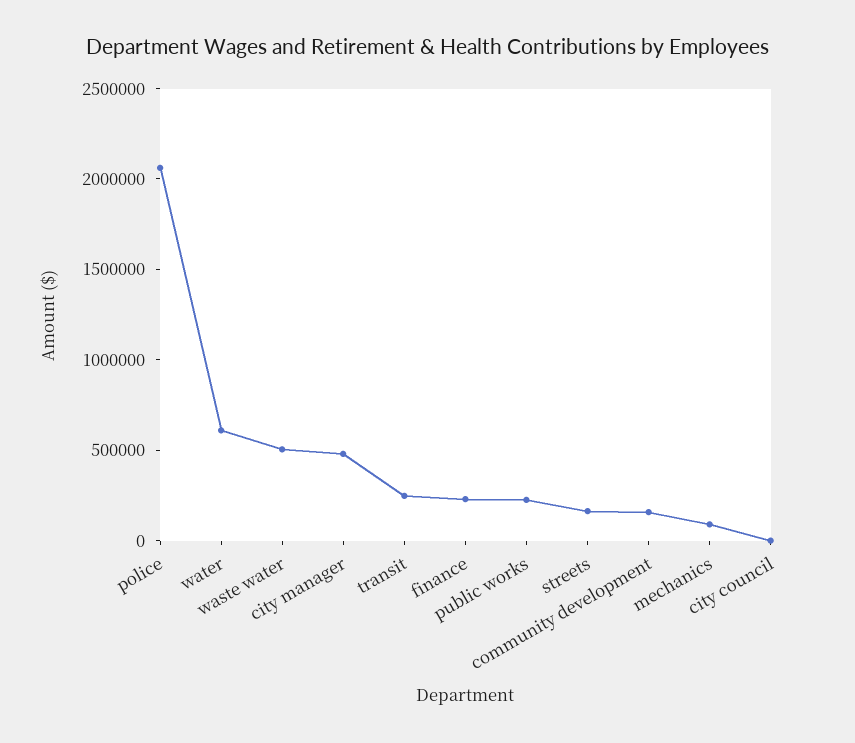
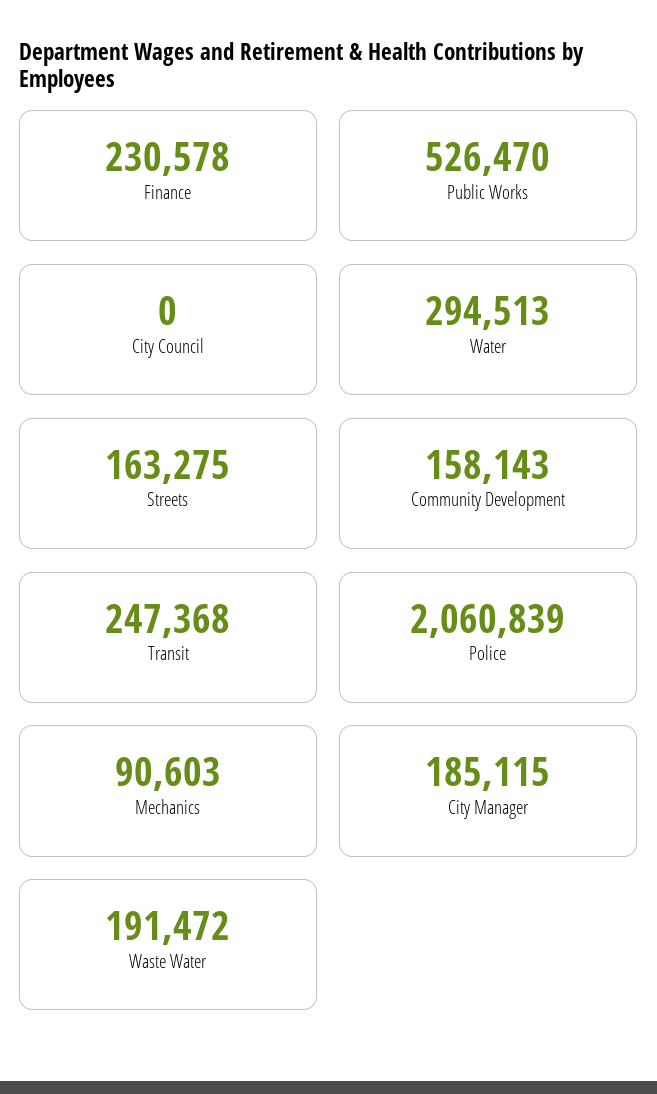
  {
    "police": 2060839,
-   "water": 600000,
+   "water": 294513,
-   "waste water": 500000,
+   "waste water": 191472,
-   "city manager": 500000,
+   "city manager": 185115,
    "transit": 247368,
    "finance": 230578,
-   "public works": 200000,
+   "public works": 526470,
    "streets": 163275,
    "community development": 158143,
    "mechanics": 90603,
    "city council": 0
  }

